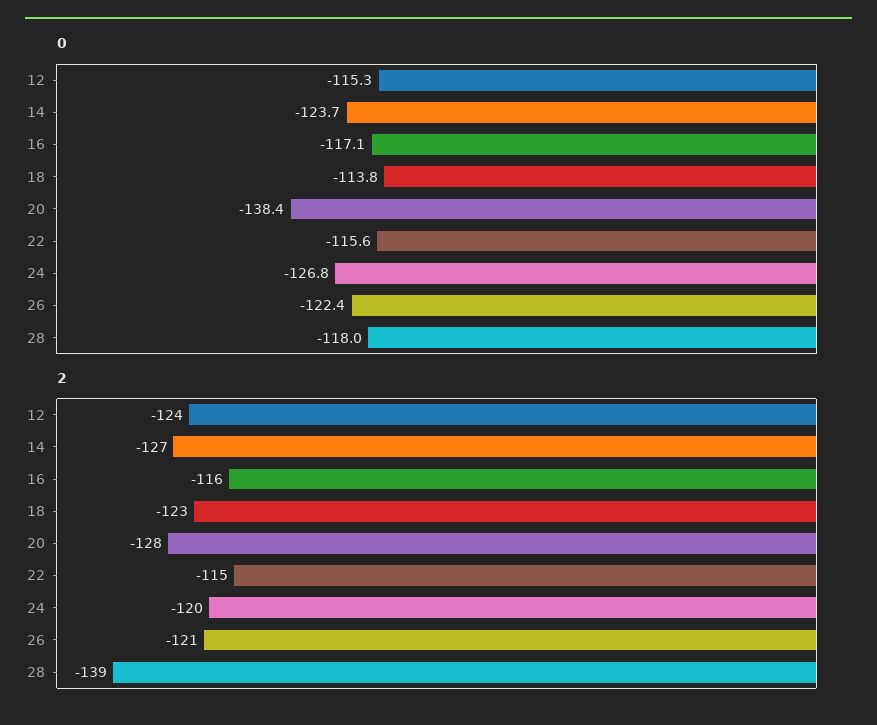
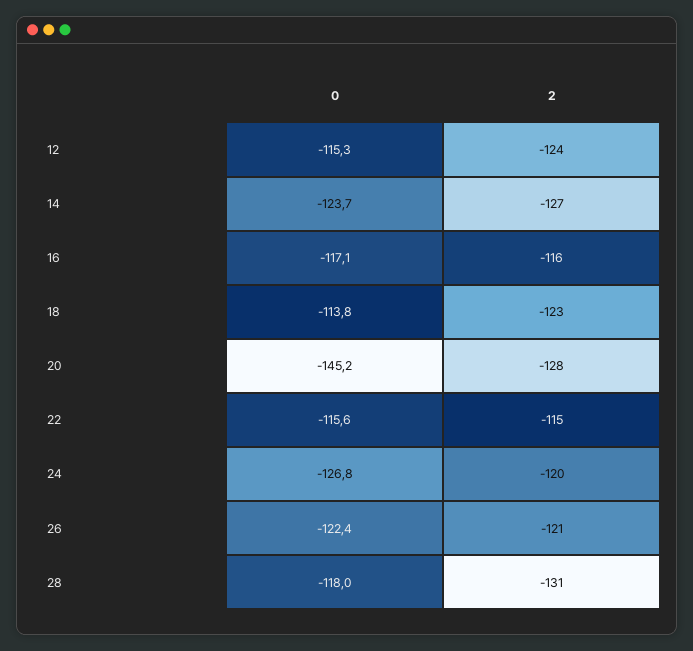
  {
    "0": {
      "12": -115.3,
      "14": -123.7,
      "16": -117.1,
      "18": -113.8,
-     "20": -138.4,
+     "20": -145.2,
      "22": -115.6,
      "24": -126.8,
      "26": -122.4,
      "28": -118
    },
    "2": {
      "12": -124,
      "14": -127,
      "16": -116,
      "18": -123,
      "20": -128,
      "22": -115,
      "24": -120,
      "26": -121,
-     "28": -139
+     "28": -131
    }
  }

